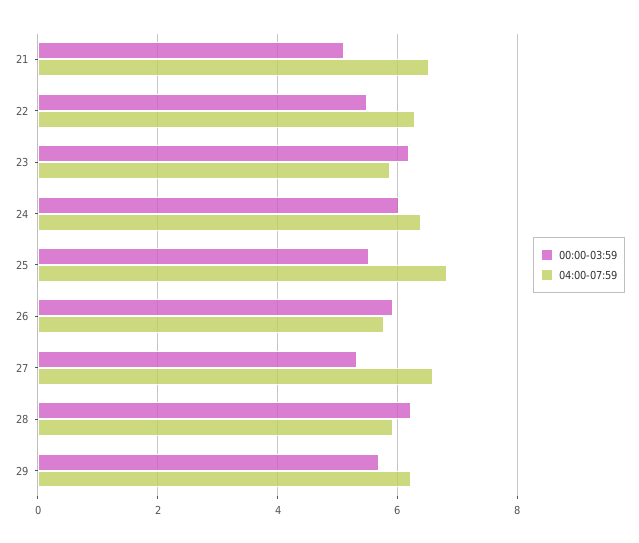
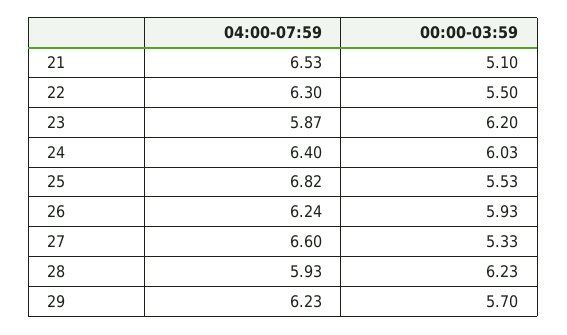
  {
    "00:00-03:59": {
      "21": 5.1,
      "22": 5.5,
      "23": 6.2,
      "24": 6.03,
      "25": 5.53,
      "26": 5.93,
      "27": 5.33,
      "28": 6.23,
      "29": 5.7
    },
    "04:00-07:59": {
      "21": 6.53,
      "22": 6.3,
      "23": 5.87,
      "24": 6.4,
      "25": 6.82,
-     "26": 5.8,
+     "26": 6.24,
      "27": 6.6,
      "28": 5.93,
      "29": 6.23
    }
  }

